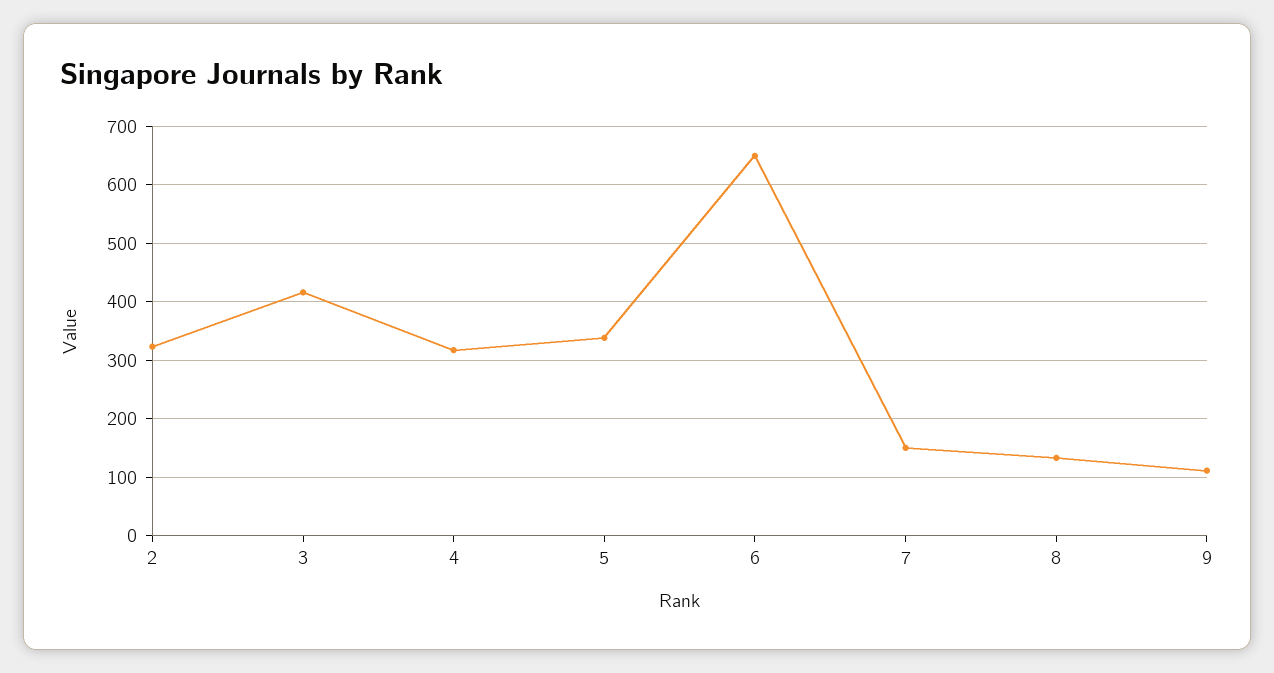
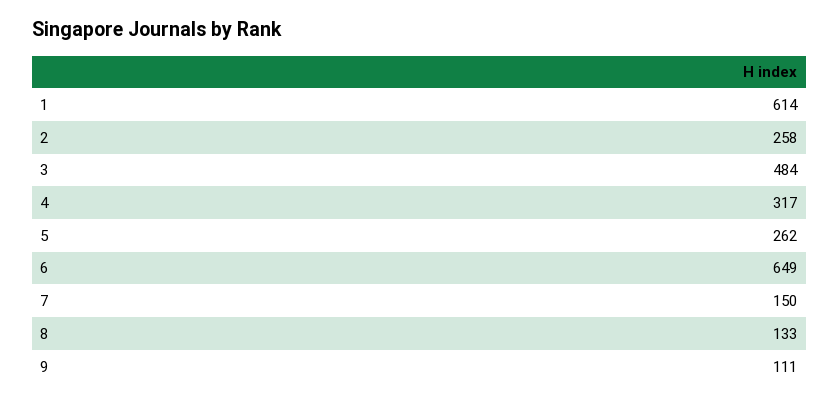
  {
-   "2": 320,
+   "2": 258,
-   "3": 420,
+   "3": 484,
    "4": 317,
-   "5": 340,
+   "5": 262,
    "6": 649,
    "7": 150,
    "8": 133,
-   "9": 111
+   "9": 111,
+   "1": 614
  }

